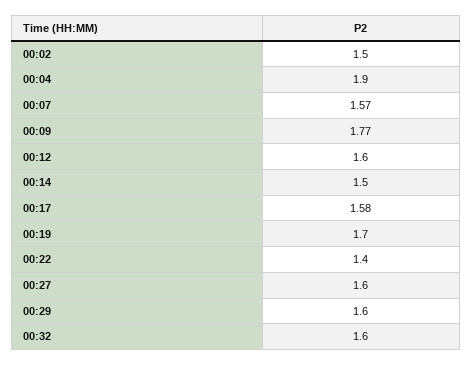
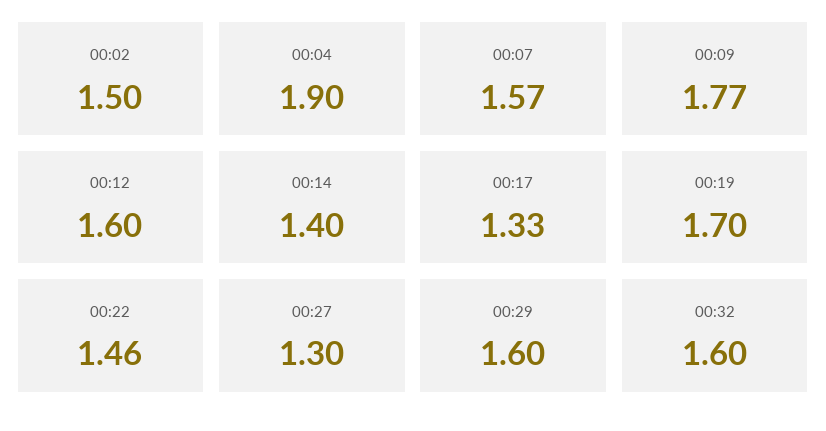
  {
    "00:02": 1.5,
    "00:04": 1.9,
    "00:07": 1.57,
    "00:09": 1.77,
    "00:12": 1.6,
-   "00:14": 1.5,
+   "00:14": 1.4,
-   "00:17": 1.58,
+   "00:17": 1.33,
    "00:19": 1.7,
-   "00:22": 1.4,
+   "00:22": 1.46,
-   "00:27": 1.6,
+   "00:27": 1.3,
    "00:29": 1.6,
    "00:32": 1.6
  }

